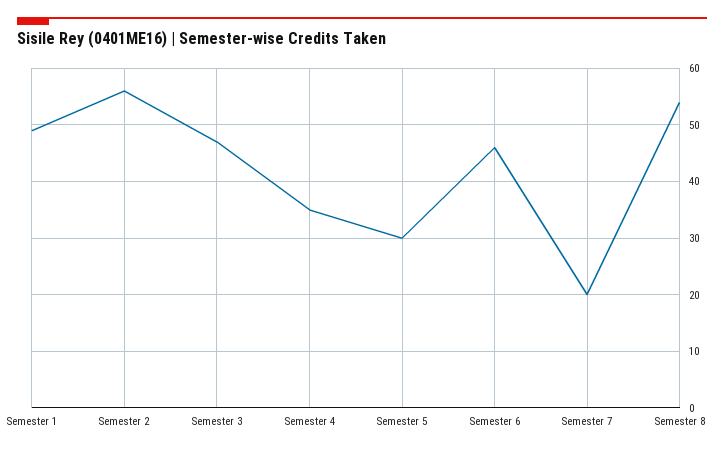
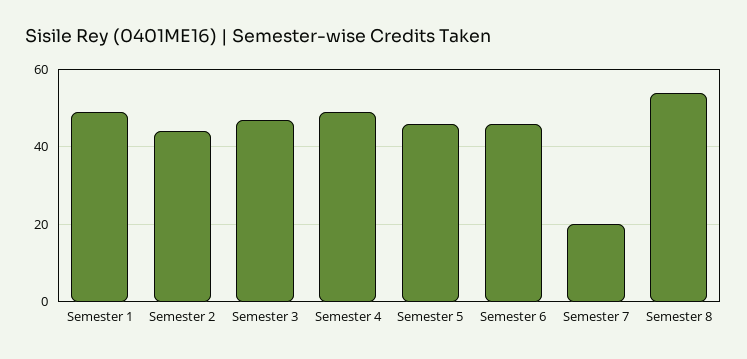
  {
    "Semester 1": 50,
-   "Semester 2": 55,
+   "Semester 2": 45,
    "Semester 3": 45,
-   "Semester 4": 35,
+   "Semester 4": 50,
-   "Semester 5": 30,
+   "Semester 5": 45,
    "Semester 6": 45,
    "Semester 7": 20,
    "Semester 8": 55
  }

